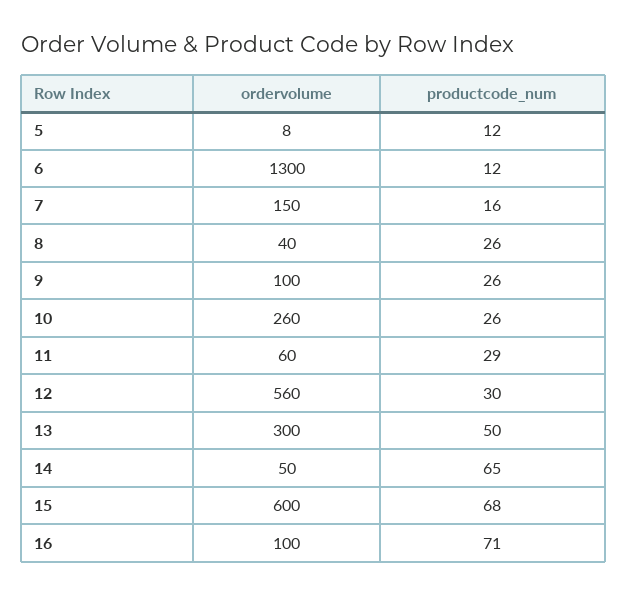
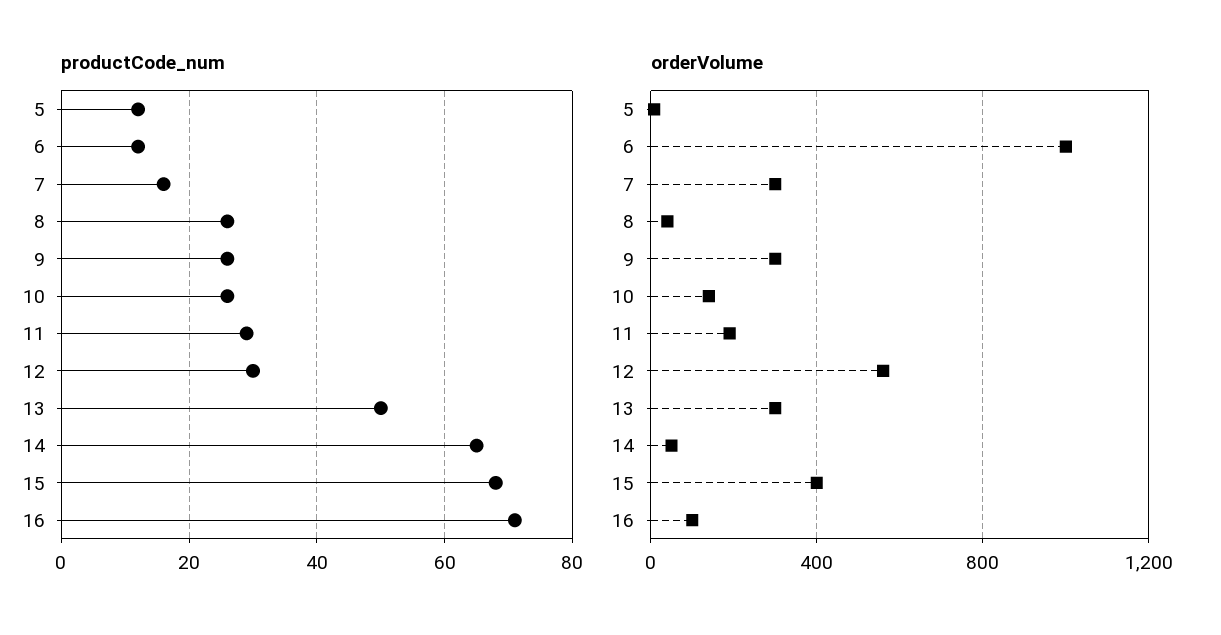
  {
    "ordervolume": {
      "5": 8,
-     "6": 1300,
+     "6": 1000,
-     "7": 150,
+     "7": 300,
      "8": 40,
-     "9": 100,
+     "9": 300,
-     "10": 260,
+     "10": 150,
-     "11": 60,
+     "11": 200,
      "12": 560,
      "13": 300,
      "14": 50,
-     "15": 600,
+     "15": 400,
      "16": 100
    },
    "productcode_num": {
      "5": 12,
      "6": 12,
      "7": 16,
      "8": 26,
      "9": 26,
      "10": 26,
      "11": 29,
      "12": 30,
      "13": 50,
      "14": 65,
      "15": 68,
      "16": 71
    }
  }

